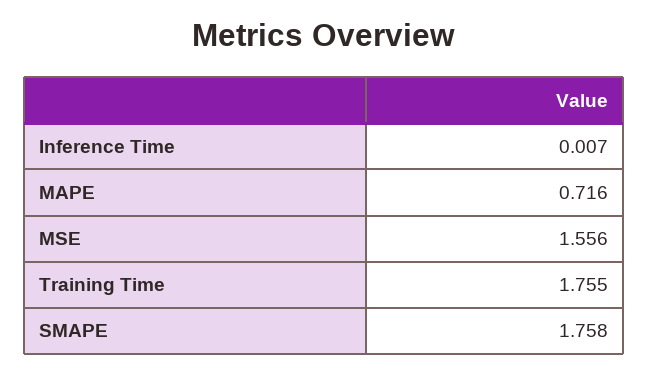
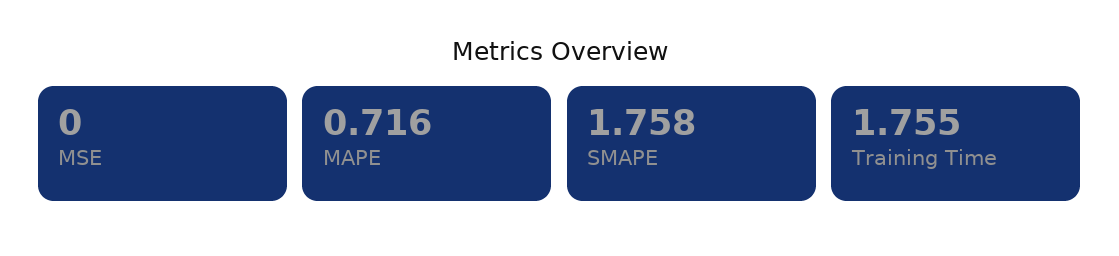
  {
-   "Inference Time": 0.007,
    "MAPE": 0.716,
-   "MSE": 1.556,
+   "MSE": 0,
    "Training Time": 1.755,
    "SMAPE": 1.758
  }

